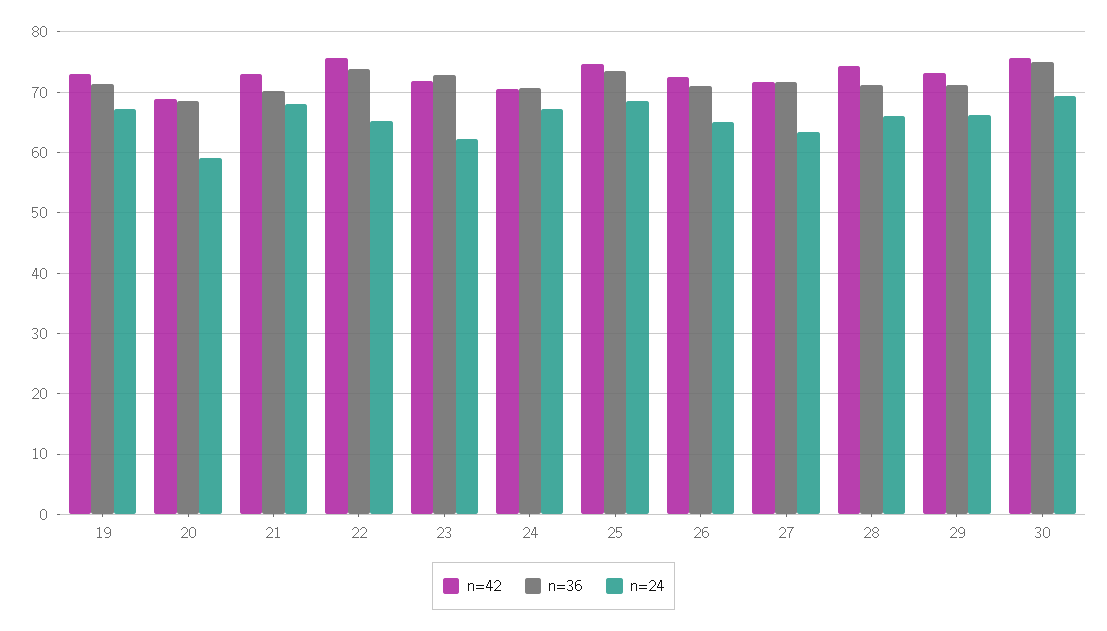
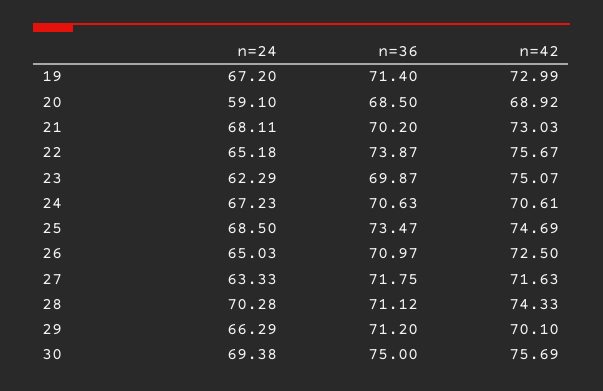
  {
    "n=42": {
      "19": 72.99,
      "20": 68.92,
      "21": 73.03,
      "22": 75.67,
-     "23": 72,
+     "23": 75.07,
      "24": 70.61,
      "25": 74.69,
      "26": 72.5,
      "27": 71.63,
      "28": 74.33,
-     "29": 73,
+     "29": 70.1,
      "30": 75.69
    },
    "n=36": {
      "19": 71.4,
      "20": 68.5,
      "21": 70.2,
      "22": 73.87,
-     "23": 73,
+     "23": 69.87,
      "24": 70.63,
      "25": 73.47,
      "26": 70.97,
      "27": 71.75,
      "28": 71.12,
      "29": 71.2,
      "30": 75
    },
    "n=24": {
      "19": 67.2,
      "20": 59.1,
      "21": 68.11,
      "22": 65.18,
      "23": 62.29,
      "24": 67.23,
      "25": 68.5,
      "26": 65.03,
      "27": 63.33,
-     "28": 66,
+     "28": 70.28,
      "29": 66.29,
      "30": 69.38
    }
  }

